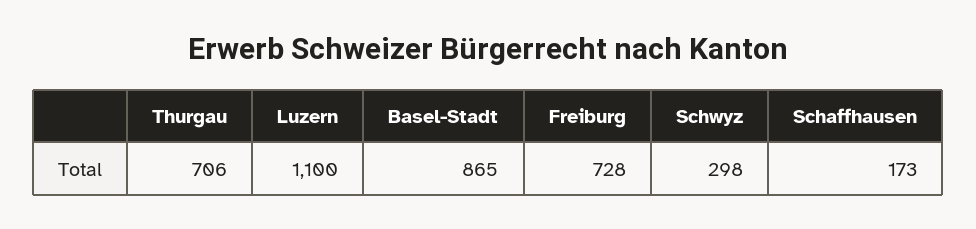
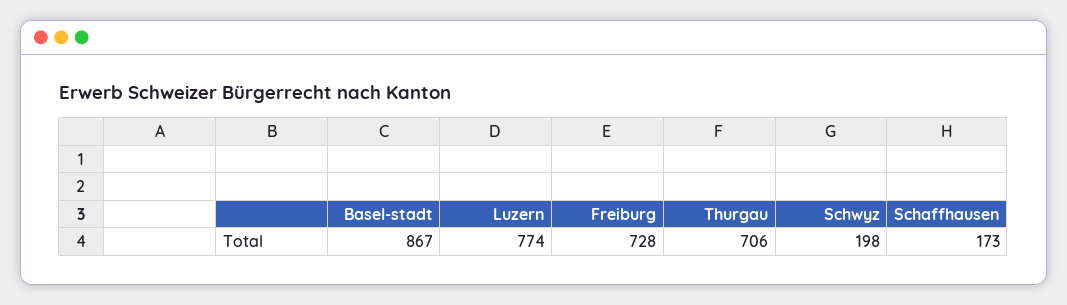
  {
    "Thurgau": 706,
-   "Luzern": 1100,
+   "Luzern": 774,
-   "Basel-Stadt": 865,
+   "Basel-Stadt": 867,
    "Freiburg": 728,
-   "Schwyz": 298,
+   "Schwyz": 198,
    "Schaffhausen": 173
  }

